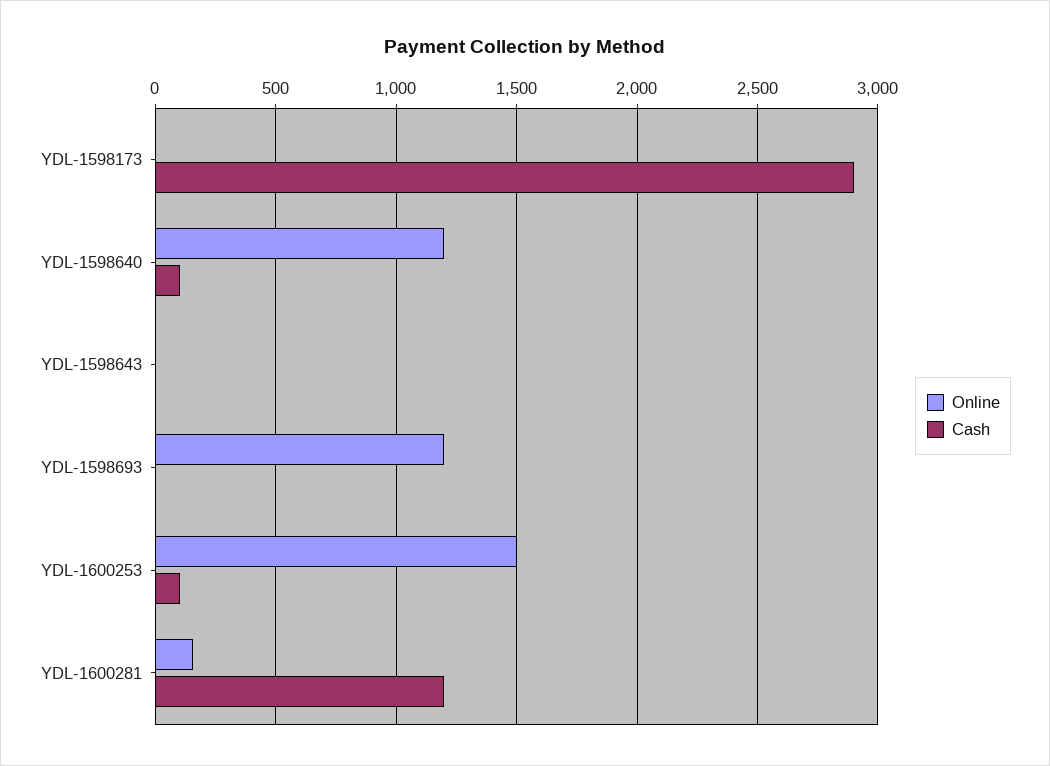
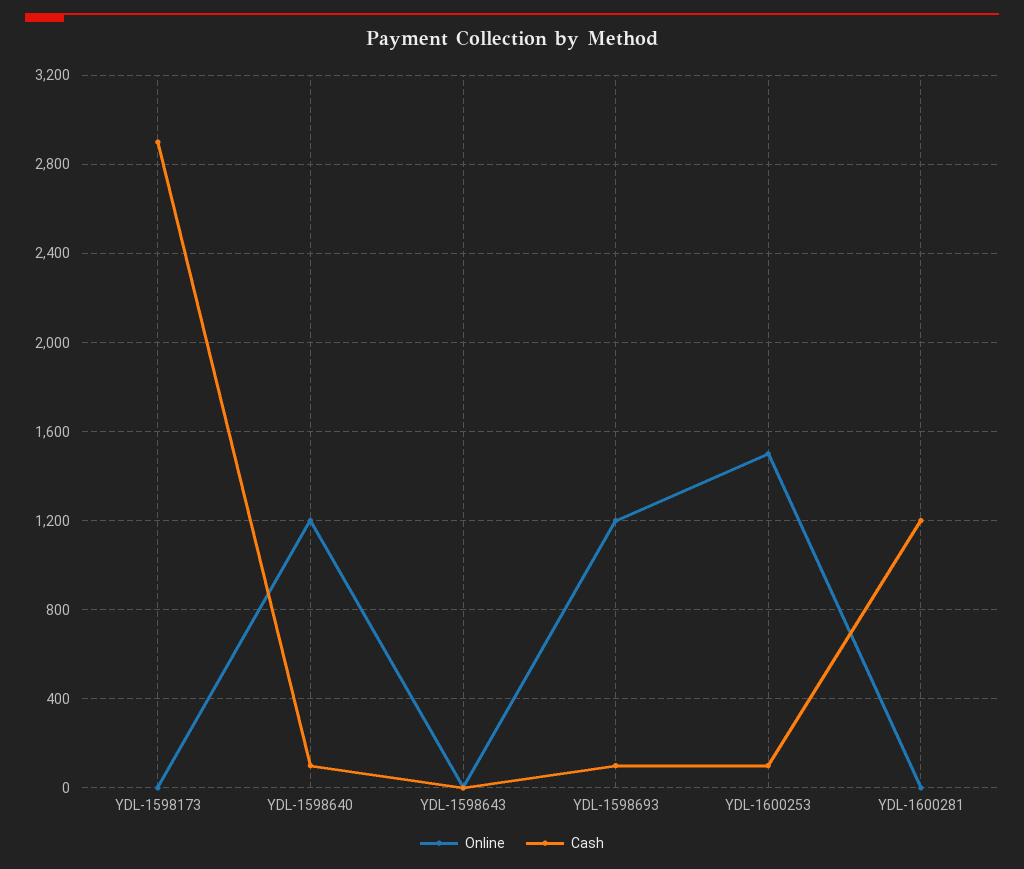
  {
    "Online": {
      "YDL-1598173": 0,
      "YDL-1598640": 1200,
      "YDL-1598643": 0,
      "YDL-1598693": 1200,
      "YDL-1600253": 1500,
-     "YDL-1600281": 150
+     "YDL-1600281": 0
    },
    "Cash": {
      "YDL-1598173": 2900,
      "YDL-1598640": 100,
      "YDL-1598643": 0,
-     "YDL-1598693": 0,
+     "YDL-1598693": 100,
      "YDL-1600253": 100,
      "YDL-1600281": 1200
    }
  }

